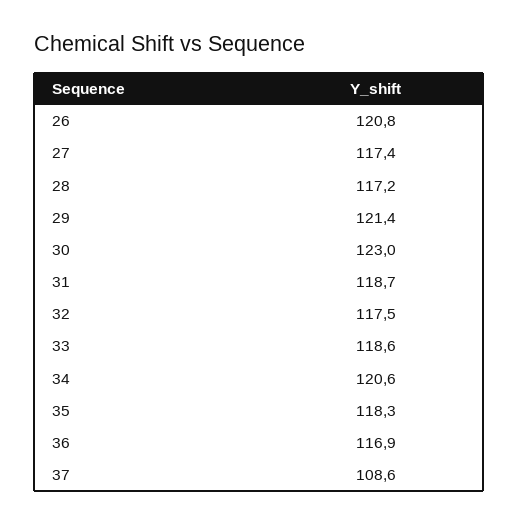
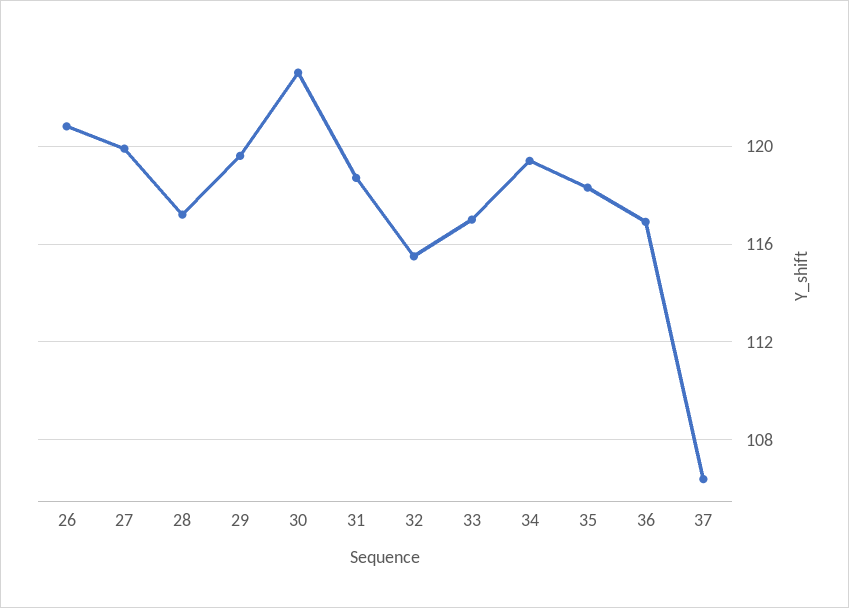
  {
    "26": 120.8,
-   "27": 117.4,
+   "27": 120,
    "28": 117.2,
-   "29": 121.4,
+   "29": 119.5,
    "30": 123,
    "31": 118.7,
-   "32": 117.5,
+   "32": 115.5,
-   "33": 118.6,
+   "33": 117,
-   "34": 120.6,
+   "34": 119.5,
    "35": 118.3,
    "36": 116.9,
-   "37": 108.6
+   "37": 106.5
  }

